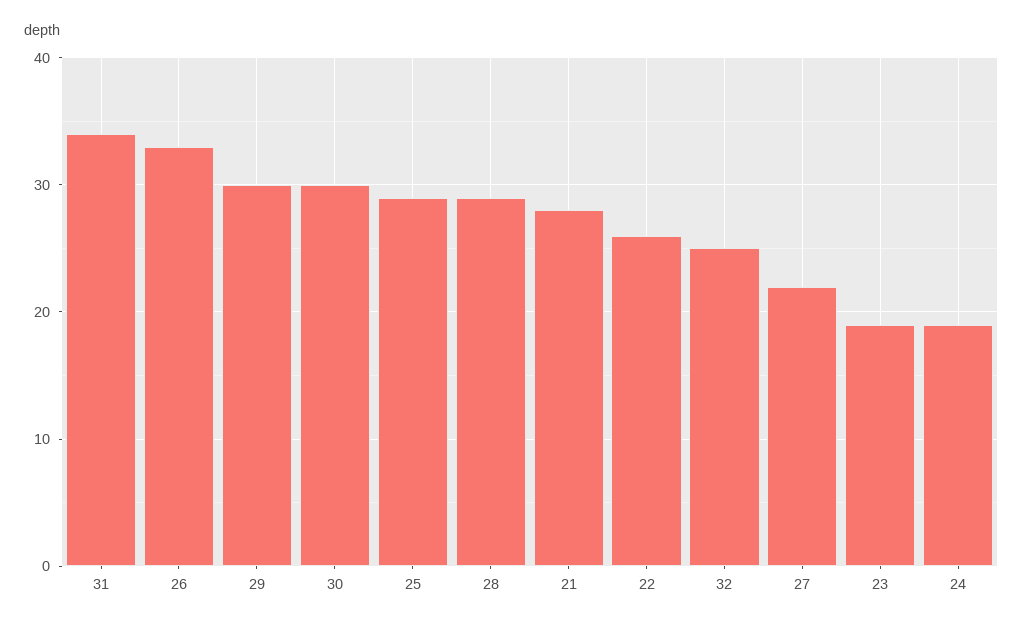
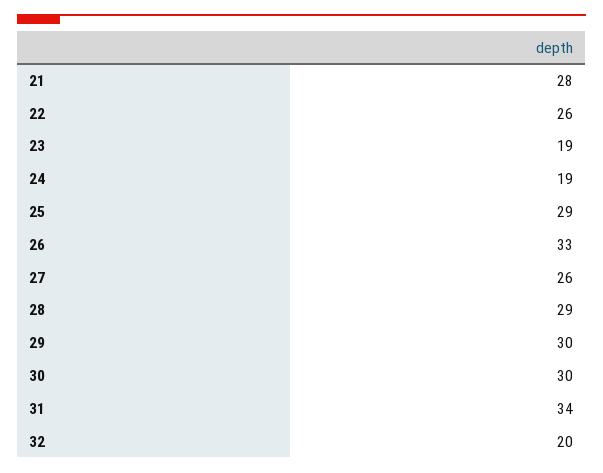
  {
    "31": 34,
    "26": 33,
    "29": 30,
    "30": 30,
    "25": 29,
    "28": 29,
    "21": 28,
    "22": 26,
-   "32": 25,
+   "32": 20,
-   "27": 22,
+   "27": 26,
    "23": 19,
    "24": 19
  }

